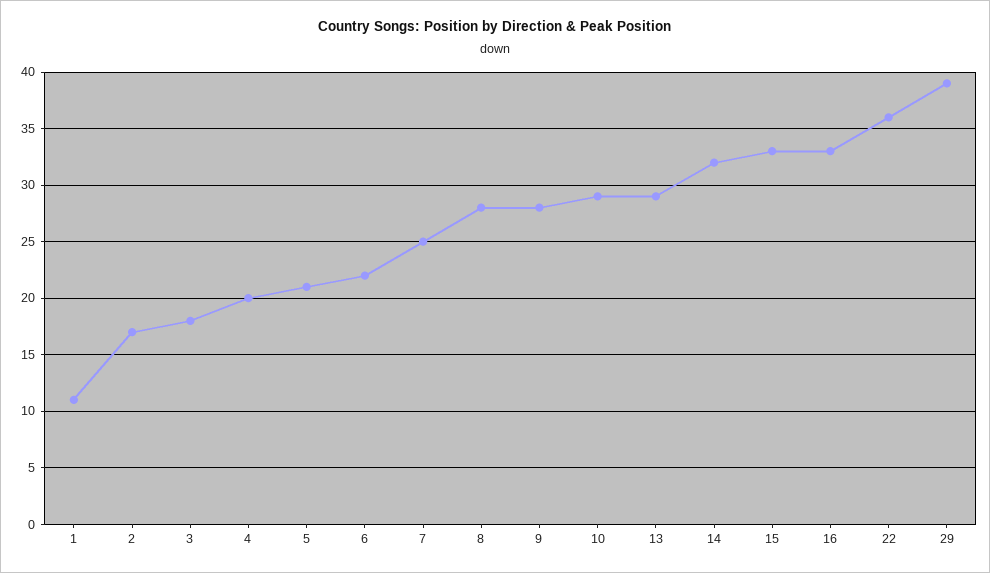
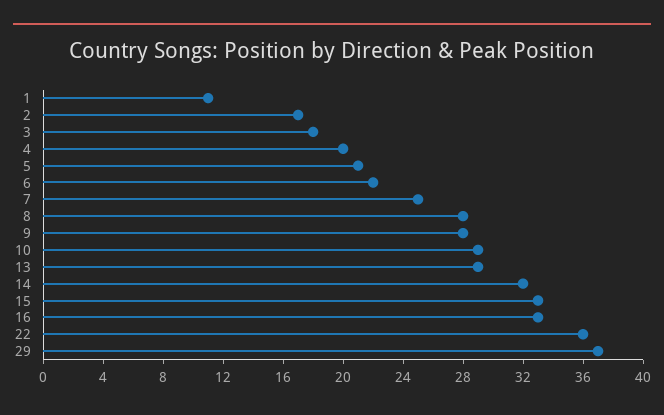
  {
    "1": 11,
    "2": 17,
    "3": 18,
    "4": 20,
    "5": 21,
    "6": 22,
    "7": 25,
    "8": 28,
    "9": 28,
    "10": 29,
    "13": 29,
    "14": 32,
    "15": 33,
    "16": 33,
    "22": 36,
-   "29": 39
+   "29": 37
  }

